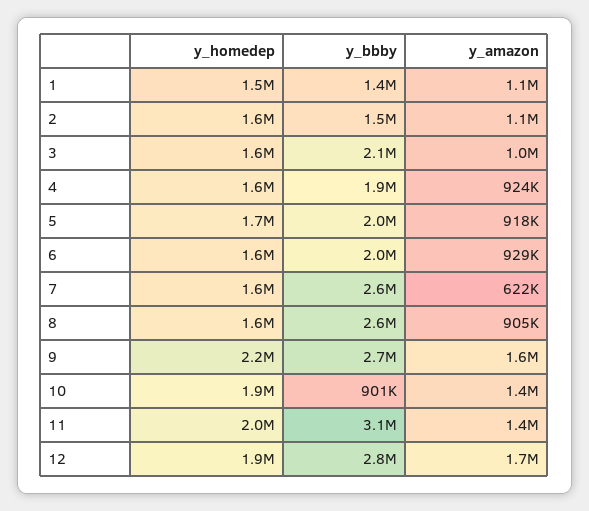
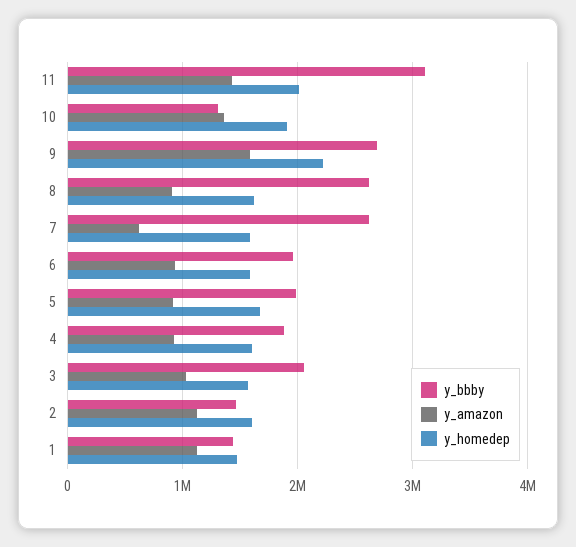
  {
    "y_homedep": {
      "1": 1500000,
      "2": 1600000,
      "3": 1600000,
      "4": 1600000,
      "5": 1700000,
      "6": 1600000,
      "7": 1600000,
      "8": 1600000,
      "9": 2200000,
      "10": 1900000,
-     "11": 2000000,
+     "11": 2000000
-     "12": 1900000
    },
    "y_bbby": {
      "1": 1400000,
      "2": 1500000,
      "3": 2100000,
      "4": 1900000,
      "5": 2000000,
      "6": 2000000,
      "7": 2600000,
      "8": 2600000,
      "9": 2700000,
-     "10": 901000,
+     "10": 1300000,
-     "11": 3100000,
+     "11": 3100000
-     "12": 2800000
    },
    "y_amazon": {
      "1": 1100000,
      "2": 1100000,
      "3": 1000000,
      "4": 924000,
      "5": 918000,
      "6": 929000,
      "7": 622000,
      "8": 905000,
      "9": 1600000,
      "10": 1400000,
-     "11": 1400000,
+     "11": 1400000
-     "12": 1700000
    }
  }

